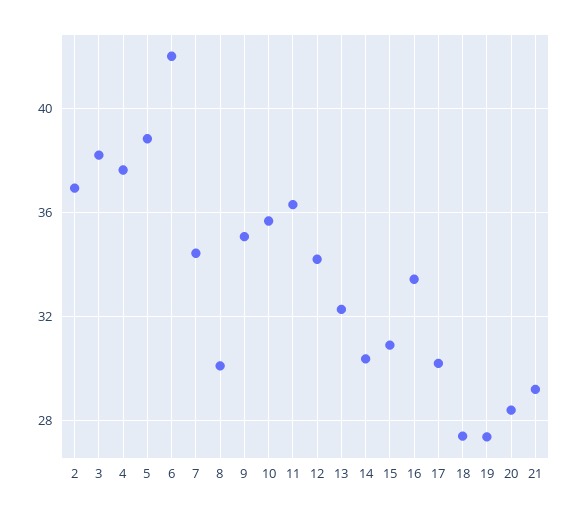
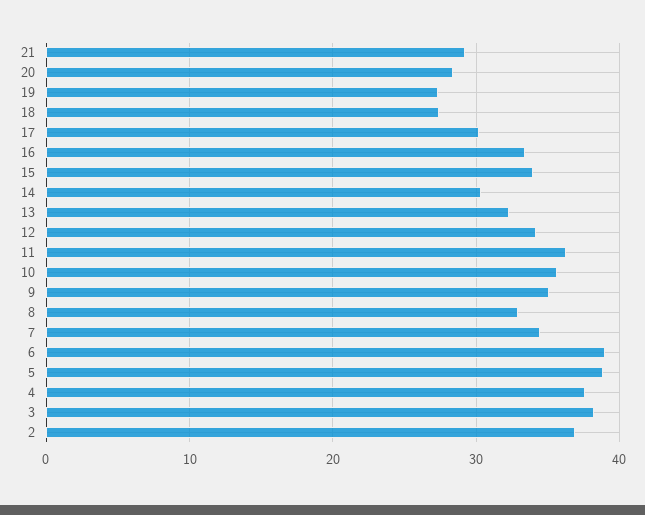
  {
    "2": 37,
    "3": 38,
    "4": 37.5,
    "5": 39,
-   "6": 42,
+   "6": 39,
    "7": 34.5,
-   "8": 30,
+   "8": 33,
    "9": 35,
    "10": 35.5,
    "11": 36.5,
    "12": 34,
    "13": 32.5,
    "14": 30.5,
-   "15": 31,
+   "15": 34,
    "16": 33.5,
    "17": 30,
    "18": 27.5,
    "19": 27.5,
    "20": 28.5,
    "21": 29
  }

